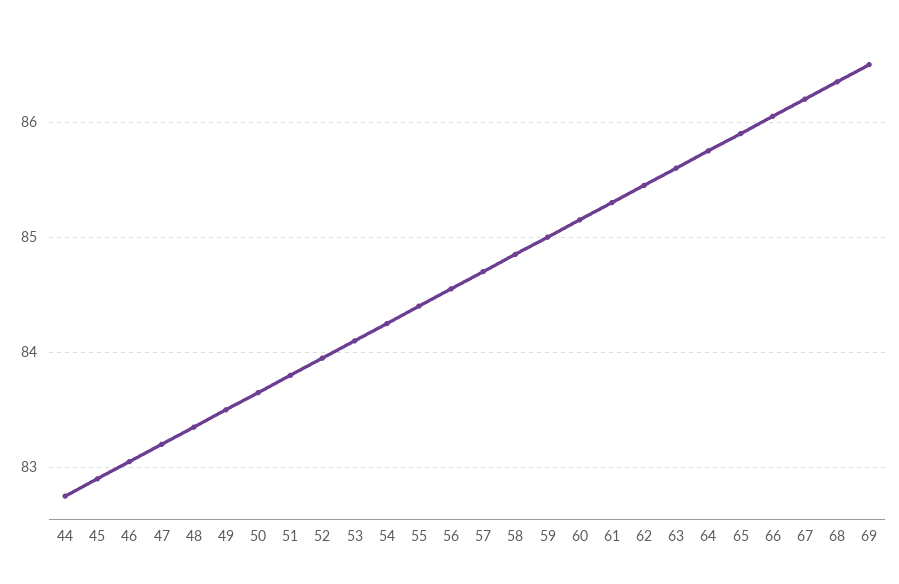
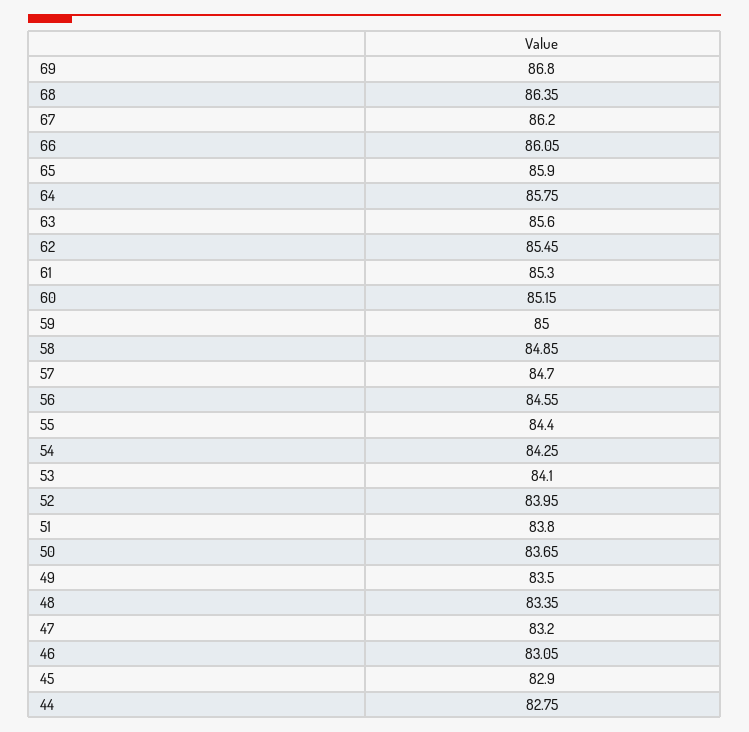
  {
    "44": 82.75,
    "45": 82.9,
    "46": 83.05,
    "47": 83.2,
    "48": 83.35,
    "49": 83.5,
    "50": 83.65,
    "51": 83.8,
    "52": 83.95,
    "53": 84.1,
    "54": 84.25,
    "55": 84.4,
    "56": 84.55,
    "57": 84.7,
    "58": 84.85,
    "59": 85,
    "60": 85.15,
    "61": 85.3,
    "62": 85.45,
    "63": 85.6,
    "64": 85.75,
    "65": 85.9,
    "66": 86.05,
    "67": 86.2,
    "68": 86.35,
-   "69": 86.5
+   "69": 86.8
  }

